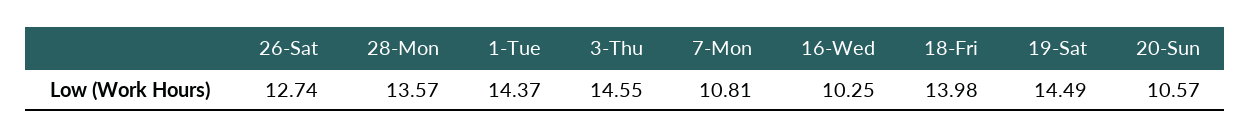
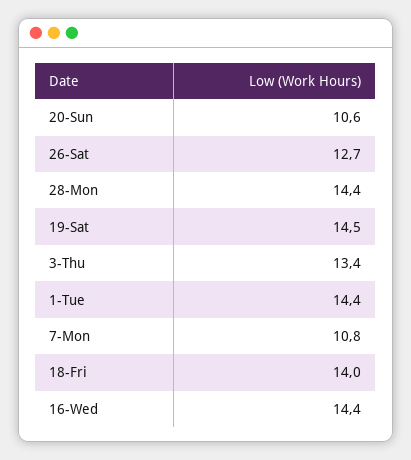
  {
    "26-Sat": 12.74,
-   "28-Mon": 13.57,
+   "28-Mon": 14.4,
    "1-Tue": 14.37,
-   "3-Thu": 14.55,
+   "3-Thu": 13.4,
    "7-Mon": 10.81,
-   "16-Wed": 10.25,
+   "16-Wed": 14.4,
    "18-Fri": 13.98,
    "19-Sat": 14.49,
    "20-Sun": 10.57
  }

